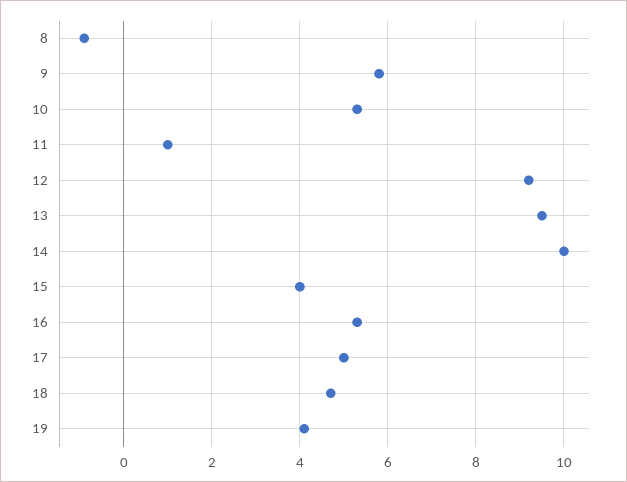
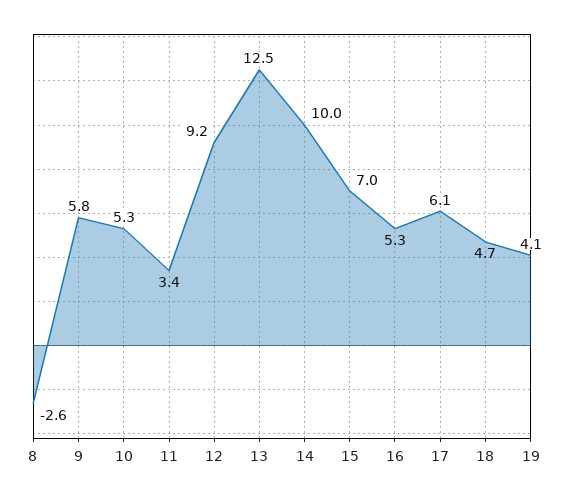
  {
-   "8": -1,
+   "8": -2.6,
    "9": 5.8,
    "10": 5.3,
-   "11": 1,
+   "11": 3.4,
    "12": 9.2,
-   "13": 9.5,
+   "13": 12.5,
    "14": 10,
-   "15": 4,
+   "15": 7,
    "16": 5.3,
-   "17": 5,
+   "17": 6.1,
    "18": 4.7,
    "19": 4.1
  }

